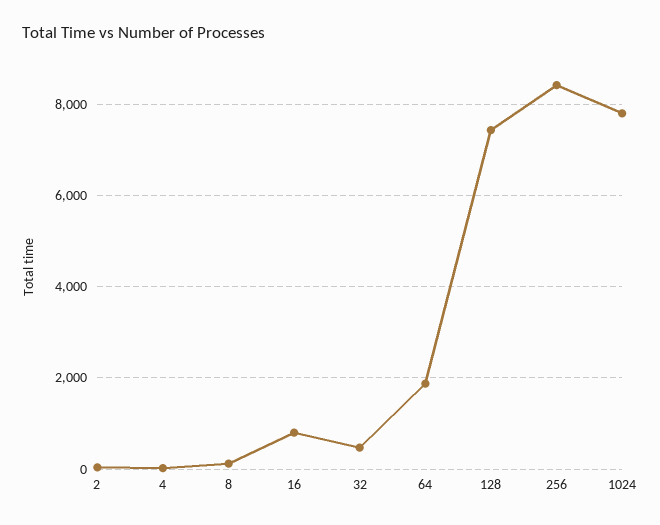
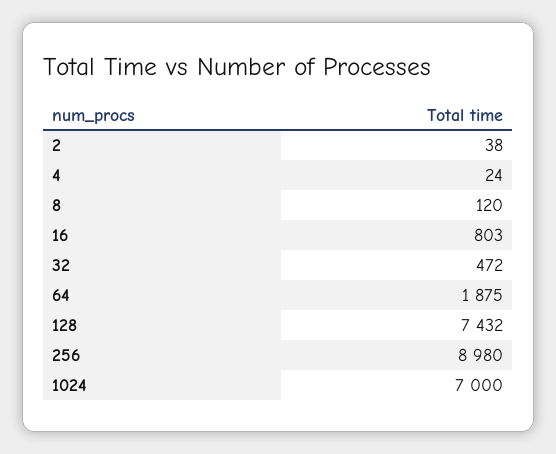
  {
    "2": 38,
    "4": 24,
    "8": 120,
    "16": 803,
    "32": 472,
    "64": 1875,
    "128": 7432,
-   "256": 8400,
+   "256": 8980,
-   "1024": 7800
+   "1024": 7000
  }

